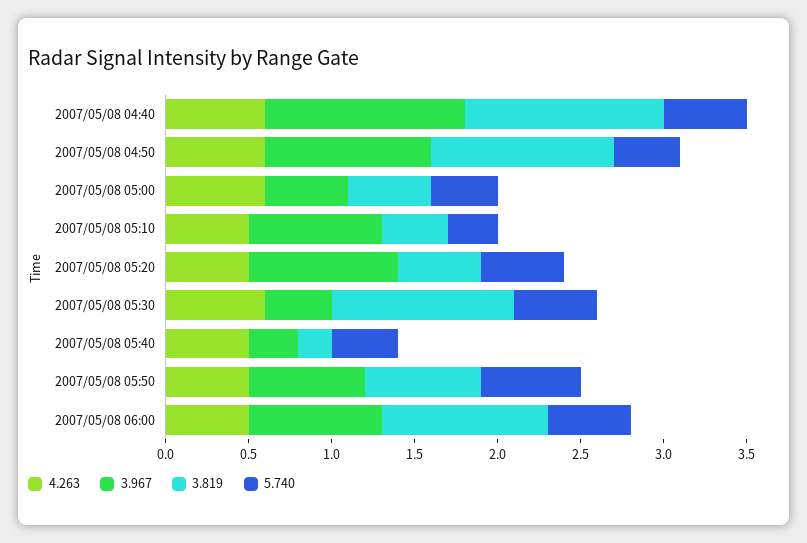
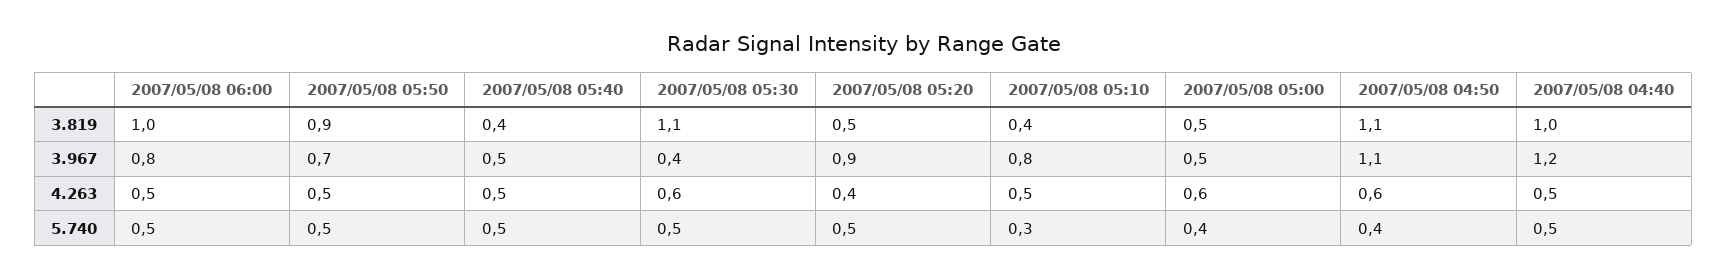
  {
    "4.263": {
-     "2007/05/08 04:40": 0.6,
+     "2007/05/08 04:40": 0.5,
      "2007/05/08 04:50": 0.6,
      "2007/05/08 05:00": 0.6,
      "2007/05/08 05:10": 0.5,
-     "2007/05/08 05:20": 0.5,
+     "2007/05/08 05:20": 0.4,
      "2007/05/08 05:30": 0.6,
      "2007/05/08 05:40": 0.5,
      "2007/05/08 05:50": 0.5,
      "2007/05/08 06:00": 0.5
    },
    "3.967": {
      "2007/05/08 04:40": 1.2,
-     "2007/05/08 04:50": 1,
+     "2007/05/08 04:50": 1.1,
      "2007/05/08 05:00": 0.5,
      "2007/05/08 05:10": 0.8,
      "2007/05/08 05:20": 0.9,
      "2007/05/08 05:30": 0.4,
-     "2007/05/08 05:40": 0.3,
+     "2007/05/08 05:40": 0.5,
      "2007/05/08 05:50": 0.7,
      "2007/05/08 06:00": 0.8
    },
    "3.819": {
-     "2007/05/08 04:40": 1.2,
+     "2007/05/08 04:40": 1,
      "2007/05/08 04:50": 1.1,
      "2007/05/08 05:00": 0.5,
      "2007/05/08 05:10": 0.4,
      "2007/05/08 05:20": 0.5,
      "2007/05/08 05:30": 1.1,
-     "2007/05/08 05:40": 0.2,
+     "2007/05/08 05:40": 0.4,
-     "2007/05/08 05:50": 0.7,
+     "2007/05/08 05:50": 0.9,
      "2007/05/08 06:00": 1
    },
    "5.740": {
      "2007/05/08 04:40": 0.5,
      "2007/05/08 04:50": 0.4,
      "2007/05/08 05:00": 0.4,
      "2007/05/08 05:10": 0.3,
      "2007/05/08 05:20": 0.5,
      "2007/05/08 05:30": 0.5,
-     "2007/05/08 05:40": 0.4,
+     "2007/05/08 05:40": 0.5,
-     "2007/05/08 05:50": 0.6,
+     "2007/05/08 05:50": 0.5,
      "2007/05/08 06:00": 0.5
    }
  }

